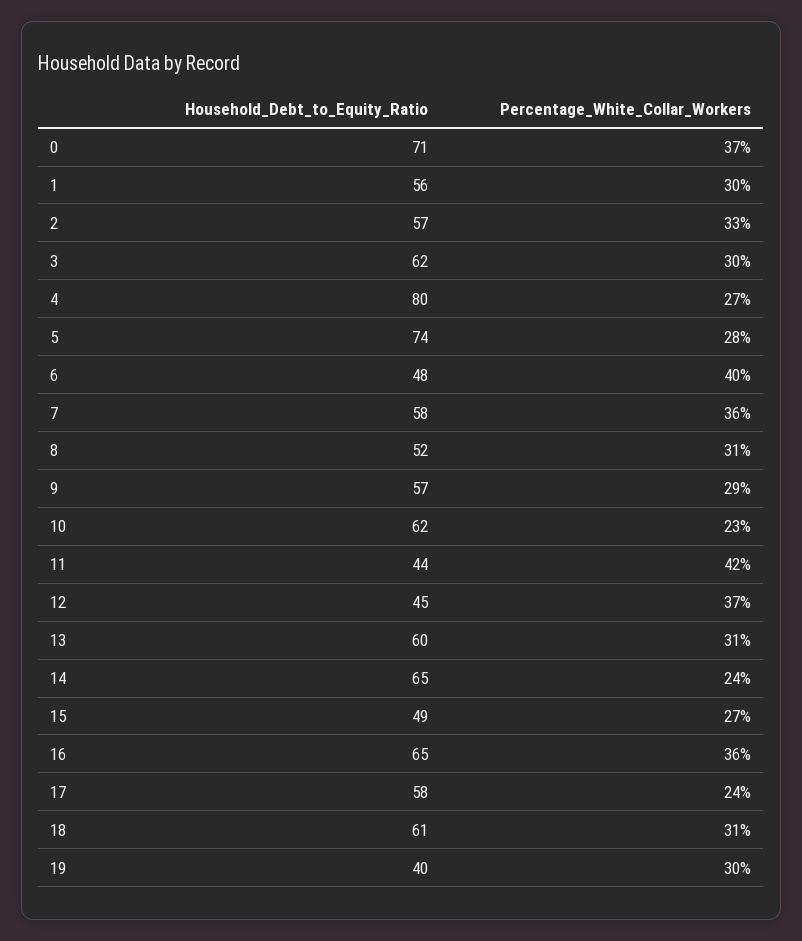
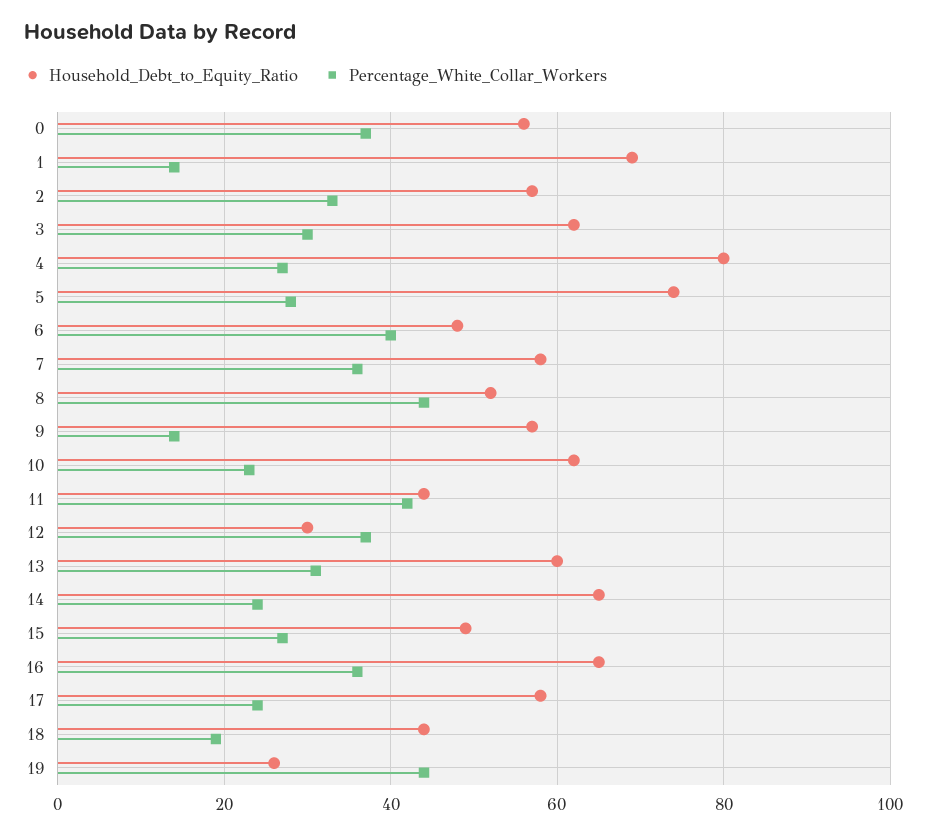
  {
    "Household_Debt_to_Equity_Ratio": {
-     "0": 71,
+     "0": 55,
-     "1": 56,
+     "1": 70,
      "2": 57,
      "3": 62,
      "4": 80,
      "5": 74,
      "6": 48,
      "7": 58,
      "8": 52,
      "9": 57,
      "10": 62,
      "11": 44,
-     "12": 45,
+     "12": 30,
      "13": 60,
      "14": 65,
      "15": 49,
      "16": 65,
      "17": 58,
-     "18": 61,
+     "18": 45,
-     "19": 40
+     "19": 25
    },
    "Percentage_White_Collar_Workers": {
      "0": 37,
-     "1": 30,
+     "1": 15,
      "2": 33,
      "3": 30,
      "4": 27,
      "5": 28,
      "6": 40,
      "7": 36,
-     "8": 31,
+     "8": 45,
-     "9": 29,
+     "9": 15,
      "10": 23,
      "11": 42,
      "12": 37,
      "13": 31,
      "14": 24,
      "15": 27,
      "16": 36,
      "17": 24,
-     "18": 31,
+     "18": 20,
-     "19": 30
+     "19": 45
    }
  }

